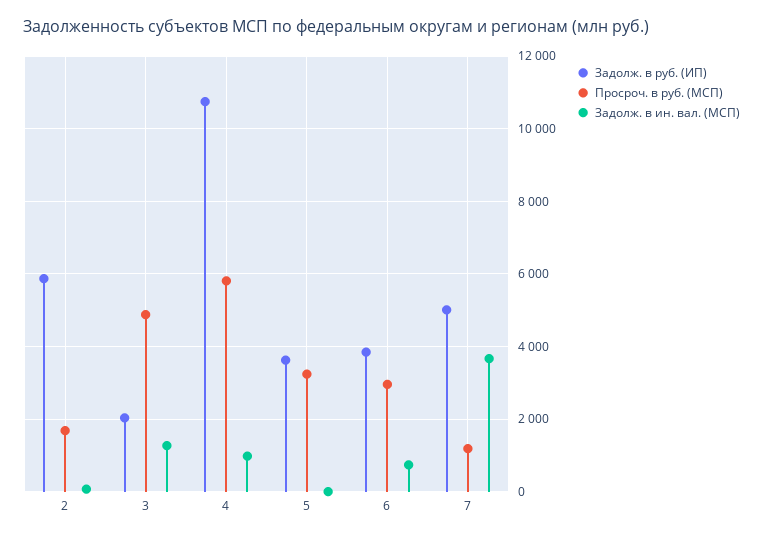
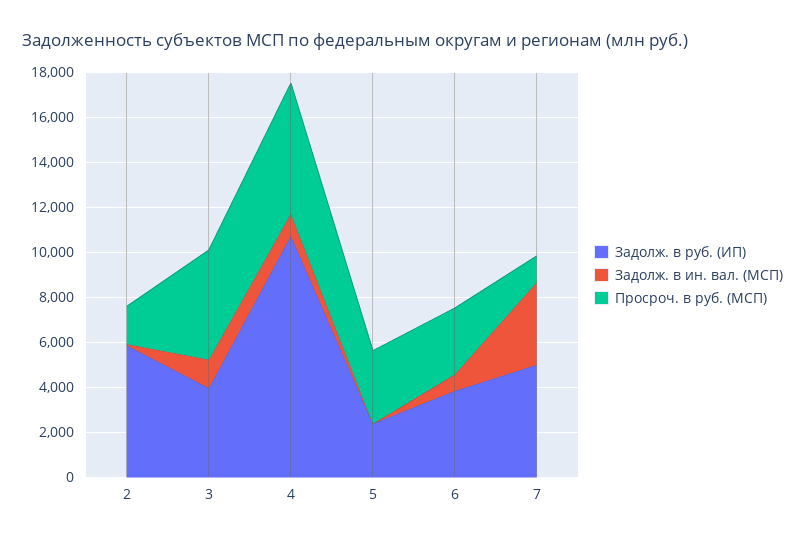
  {
    "Задолж. в руб. (ИП)": {
      "2": 5800,
-     "3": 2000,
+     "3": 4000,
      "4": 10800,
-     "5": 3600,
+     "5": 2500,
      "6": 3800,
      "7": 5000
    },
    "Просроч. в руб. (МСП)": {
      "2": 1600,
      "3": 4800,
      "4": 5800,
      "5": 3200,
      "6": 3000,
      "7": 1200
    },
    "Задолж. в ин. вал. (МСП)": {
      "2": 0,
      "3": 1200,
      "4": 1000,
      "5": 0,
      "6": 800,
      "7": 3600
    }
  }

